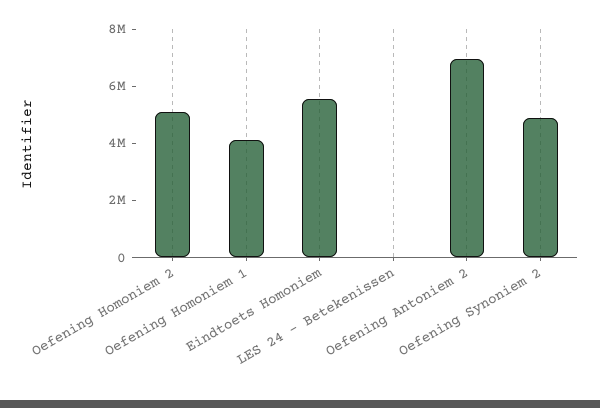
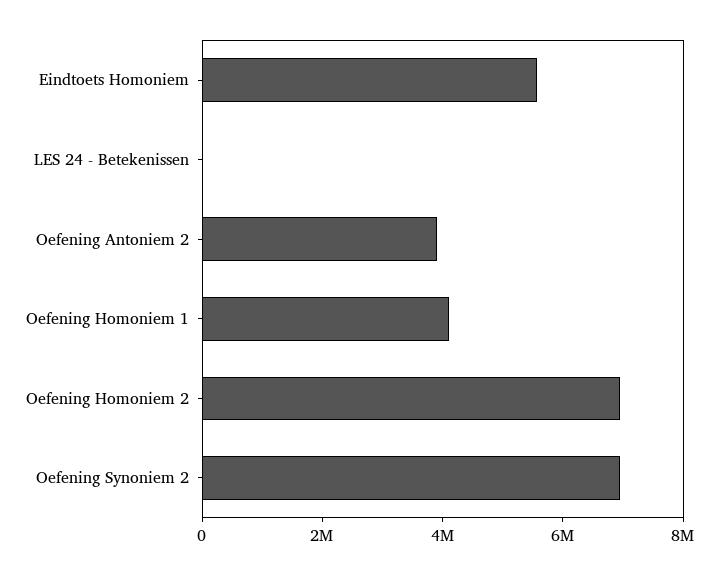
  {
-   "Oefening Homoniem 2": 5000000,
+   "Oefening Homoniem 2": 7000000,
    "Oefening Homoniem 1": 4000000,
    "Eindtoets Homoniem": 5500000,
    "LES 24 - Betekenissen": 0,
-   "Oefening Antoniem 2": 7000000,
+   "Oefening Antoniem 2": 4000000,
-   "Oefening Synoniem 2": 5000000
+   "Oefening Synoniem 2": 7000000
  }

